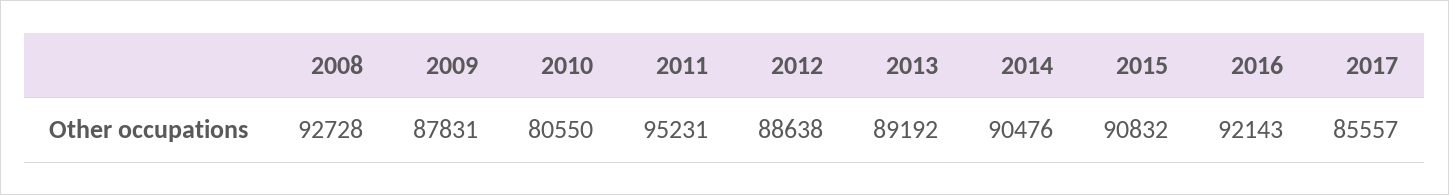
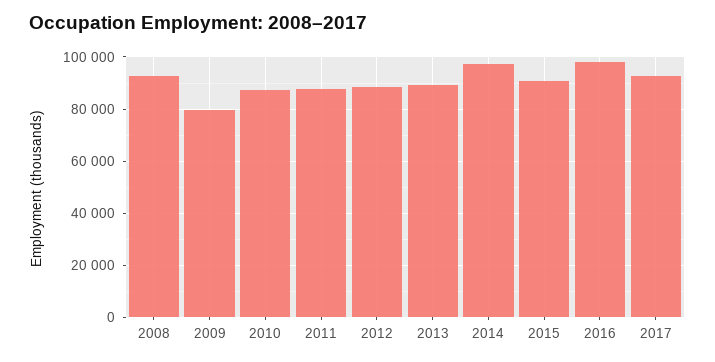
  {
    "2008": 92728,
-   "2009": 87831,
+   "2009": 80000,
-   "2010": 80550,
+   "2010": 87500,
-   "2011": 95231,
+   "2011": 87500,
    "2012": 88638,
    "2013": 89192,
-   "2014": 90476,
+   "2014": 97500,
    "2015": 90832,
-   "2016": 92143,
+   "2016": 97500,
-   "2017": 85557
+   "2017": 92500
  }

